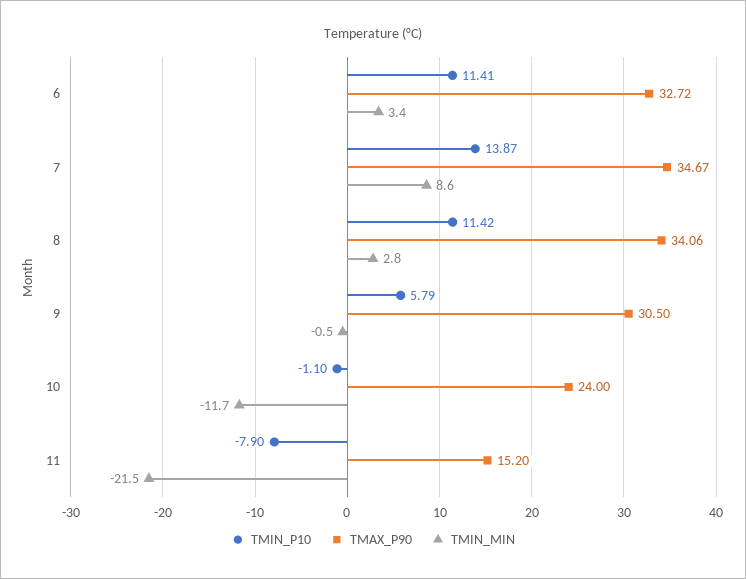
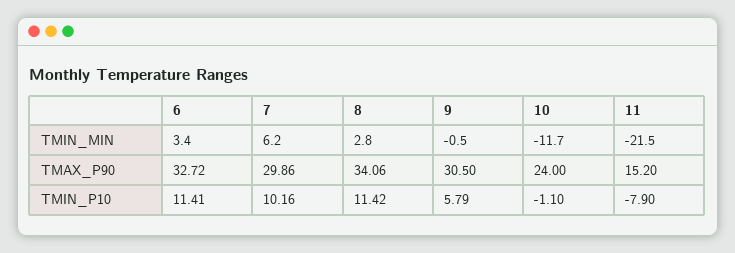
  {
    "TMIN_P10": {
      "6": 11.41,
-     "7": 13.87,
+     "7": 10.16,
      "8": 11.42,
      "9": 5.79,
      "10": -1.1,
      "11": -7.9
    },
    "TMAX_P90": {
      "6": 32.72,
-     "7": 34.67,
+     "7": 29.86,
      "8": 34.06,
      "9": 30.5,
      "10": 24,
      "11": 15.2
    },
    "TMIN_MIN": {
      "6": 3.4,
-     "7": 8.6,
+     "7": 6.2,
      "8": 2.8,
      "9": -0.5,
      "10": -11.7,
      "11": -21.5
    }
  }

